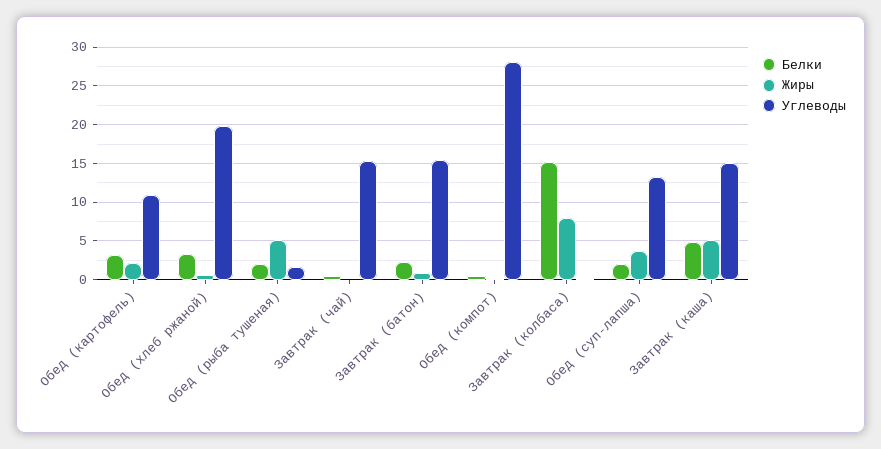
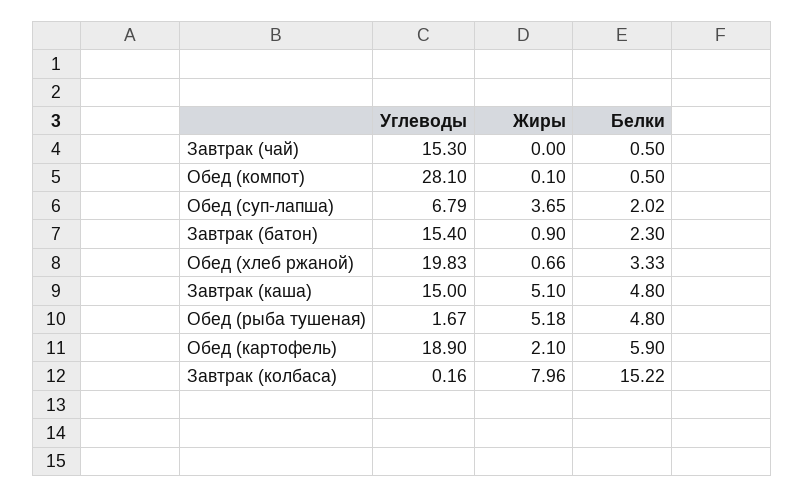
  {
    "Белки": {
-     "Обед (картофель)": 3,
+     "Обед (картофель)": 5.9,
      "Обед (хлеб ржаной)": 3.33,
-     "Обед (рыба тушеная)": 2,
+     "Обед (рыба тушеная)": 4.8,
      "Завтрак (чай)": 0.5,
      "Завтрак (батон)": 2.3,
      "Обед (компот)": 0.5,
      "Завтрак (колбаса)": 15.22,
      "Обед (суп-лапша)": 2.02,
      "Завтрак (каша)": 4.8
    },
    "Жиры": {
      "Обед (картофель)": 2.1,
      "Обед (хлеб ржаной)": 0.66,
      "Обед (рыба тушеная)": 5.18,
      "Завтрак (чай)": 0,
      "Завтрак (батон)": 0.9,
      "Обед (компот)": 0.1,
      "Завтрак (колбаса)": 7.96,
      "Обед (суп-лапша)": 3.65,
      "Завтрак (каша)": 5.1
    },
    "Углеводы": {
-     "Обед (картофель)": 11,
+     "Обед (картофель)": 18.9,
      "Обед (хлеб ржаной)": 19.83,
      "Обед (рыба тушеная)": 1.67,
      "Завтрак (чай)": 15.3,
      "Завтрак (батон)": 15.4,
      "Обед (компот)": 28.1,
      "Завтрак (колбаса)": 0.16,
-     "Обед (суп-лапша)": 13,
+     "Обед (суп-лапша)": 6.79,
      "Завтрак (каша)": 15
    }
  }

